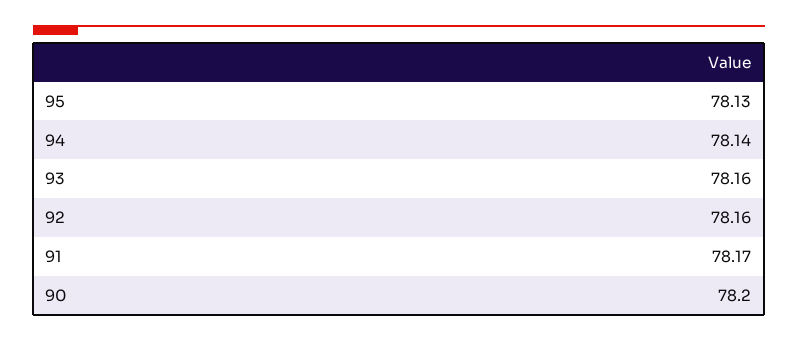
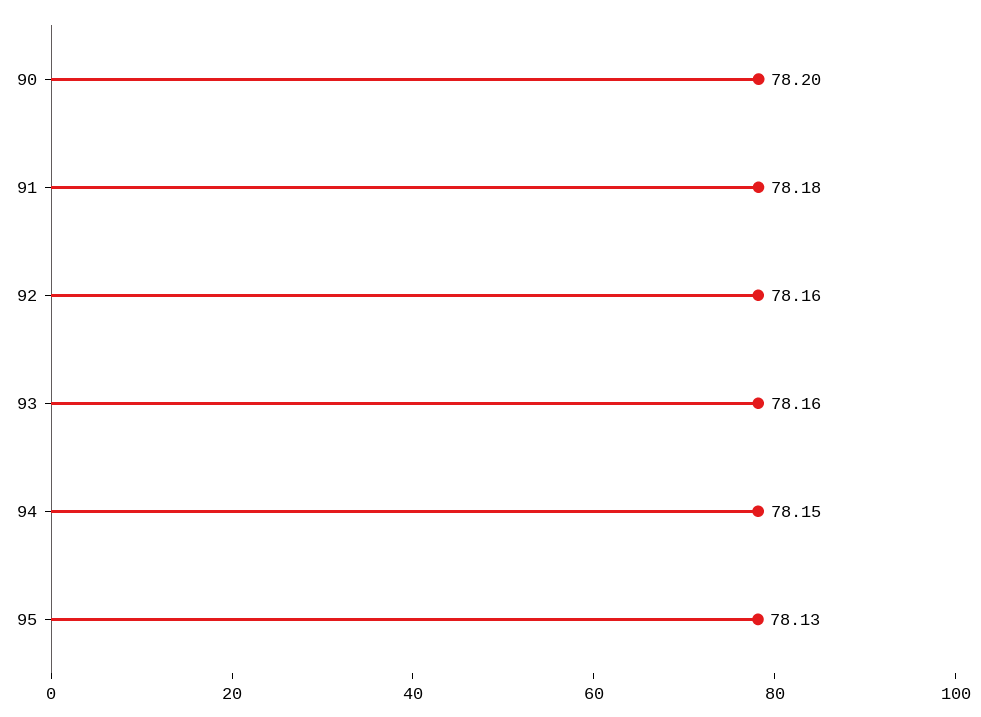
  {
    "95": 78.13,
-   "94": 78.14,
+   "94": 78.15,
    "93": 78.16,
    "92": 78.16,
-   "91": 78.17,
+   "91": 78.18,
    "90": 78.2
  }

